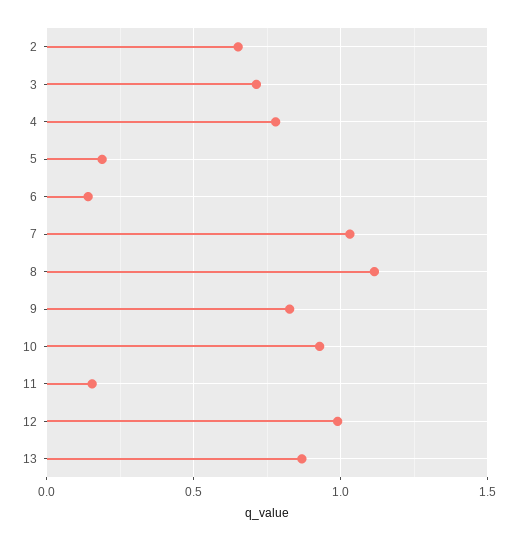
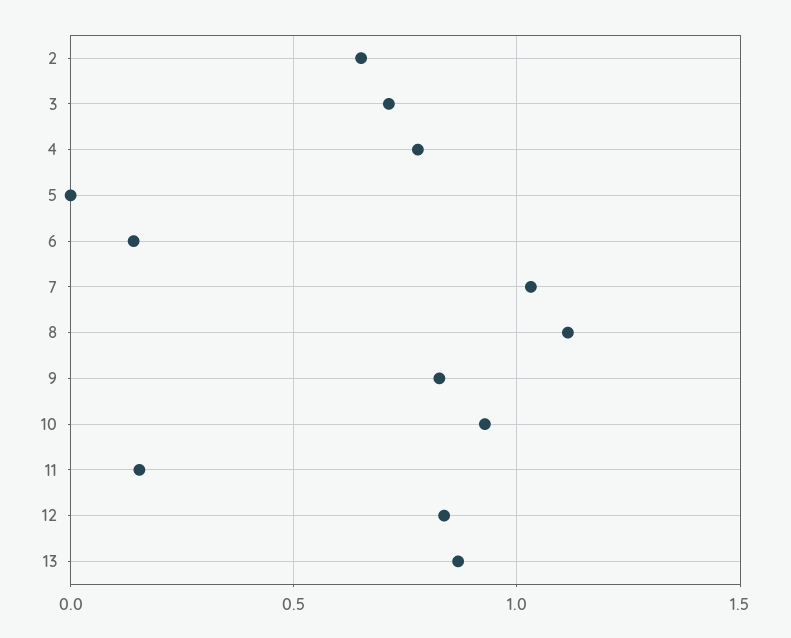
  {
    "2": 0.65,
    "3": 0.7,
    "4": 0.8,
-   "5": 0.2,
+   "5": 0,
    "6": 0.15,
    "7": 1.05,
    "8": 1.1,
    "9": 0.85,
    "10": 0.95,
    "11": 0.15,
-   "12": 1,
+   "12": 0.85,
    "13": 0.85
  }

